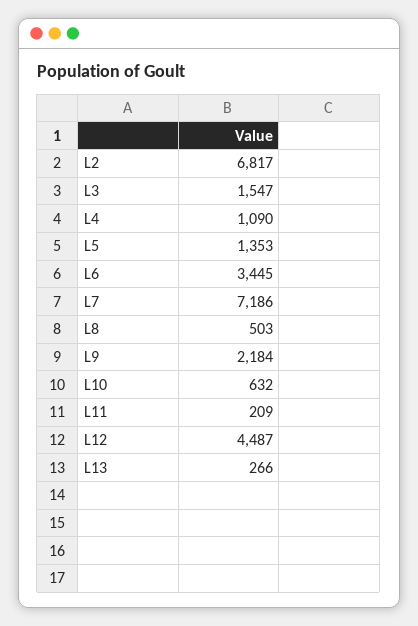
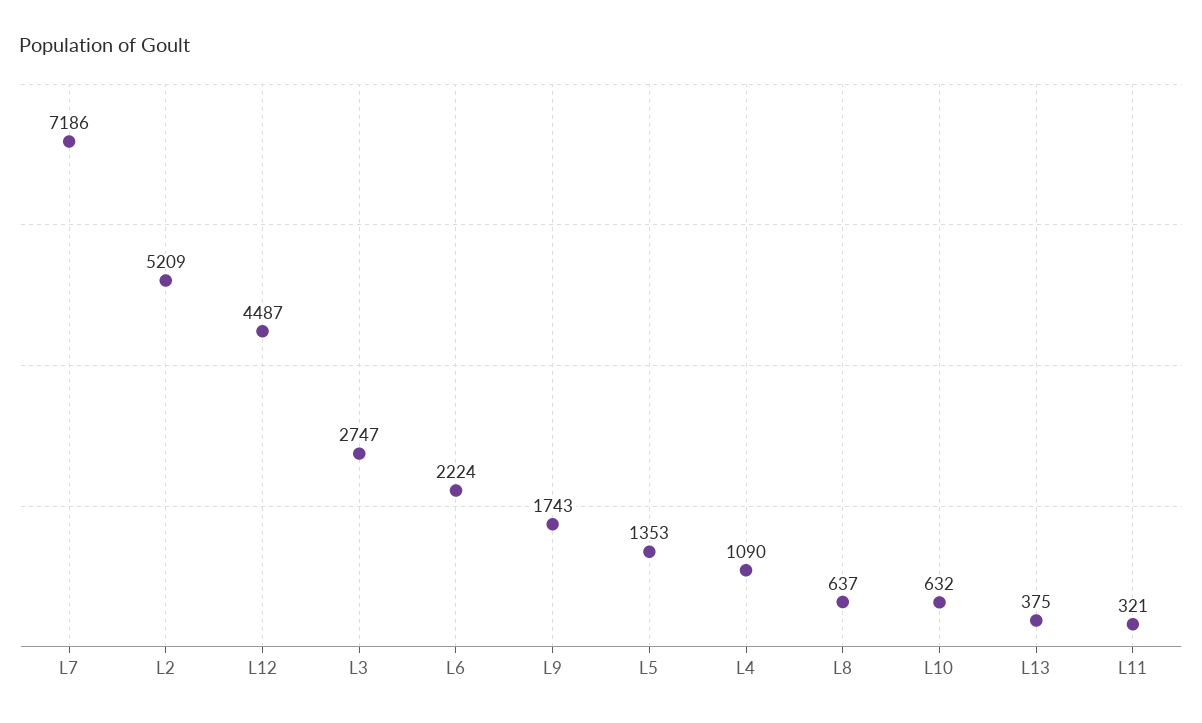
  {
-   "L2": 6817,
+   "L2": 5209,
-   "L3": 1547,
+   "L3": 2747,
    "L4": 1090,
    "L5": 1353,
-   "L6": 3445,
+   "L6": 2224,
    "L7": 7186,
-   "L8": 503,
+   "L8": 637,
-   "L9": 2184,
+   "L9": 1743,
    "L10": 632,
-   "L11": 209,
+   "L11": 321,
    "L12": 4487,
-   "L13": 266
+   "L13": 375
  }

